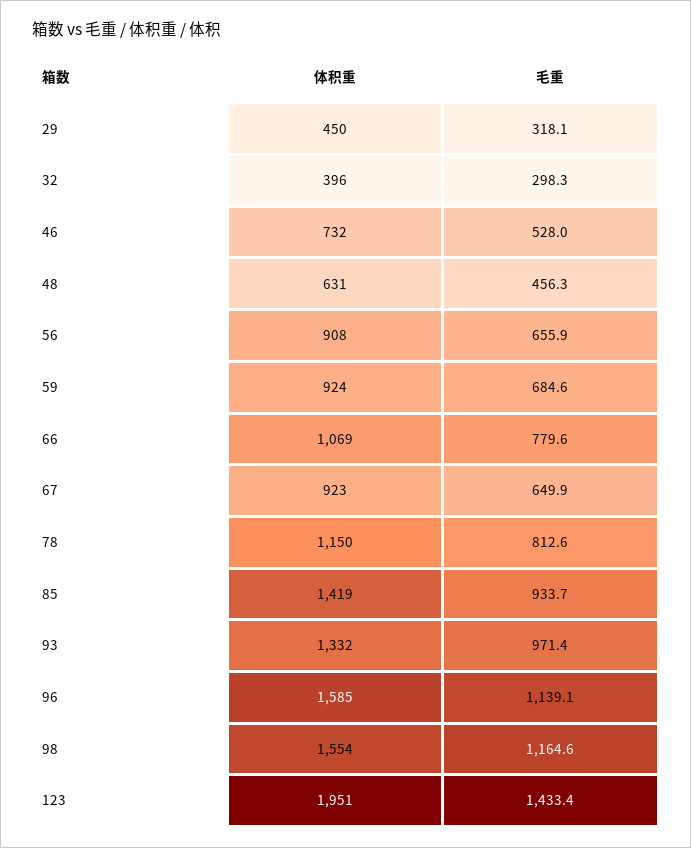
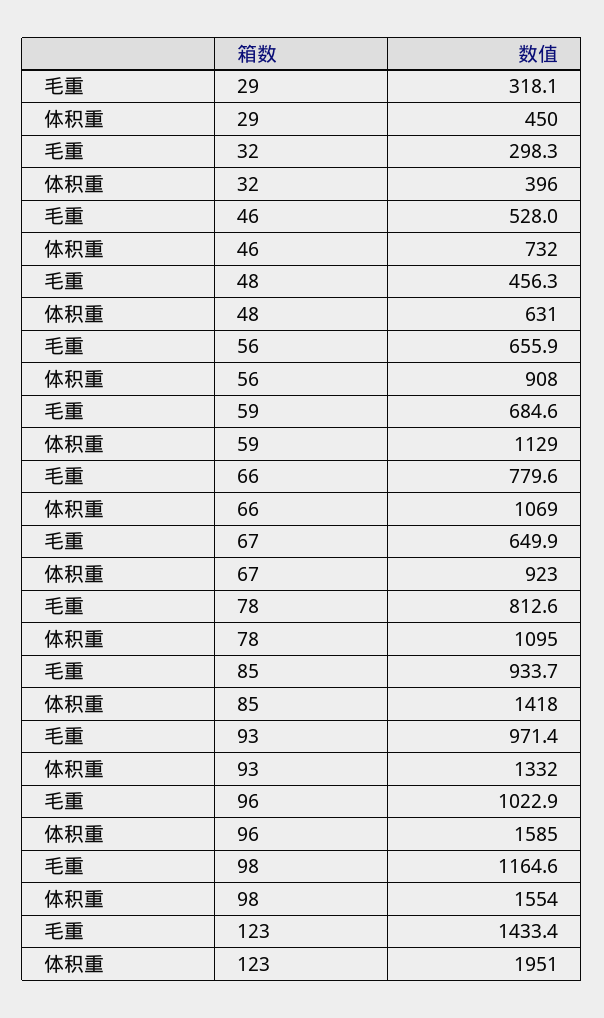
  {
    "体积重": {
      "29": 450,
      "32": 396,
      "46": 732,
      "48": 631,
      "56": 908,
-     "59": 924,
+     "59": 1129,
      "66": 1069,
      "67": 923,
-     "78": 1150,
+     "78": 1095,
-     "85": 1419,
+     "85": 1418,
      "93": 1332,
      "96": 1585,
      "98": 1554,
      "123": 1951
    },
    "毛重": {
      "29": 318.1,
      "32": 298.3,
      "46": 528,
      "48": 456.3,
      "56": 655.9,
      "59": 684.6,
      "66": 779.6,
      "67": 649.9,
      "78": 812.6,
      "85": 933.7,
      "93": 971.4,
-     "96": 1139.1,
+     "96": 1022.9,
      "98": 1164.6,
      "123": 1433.4
    }
  }

